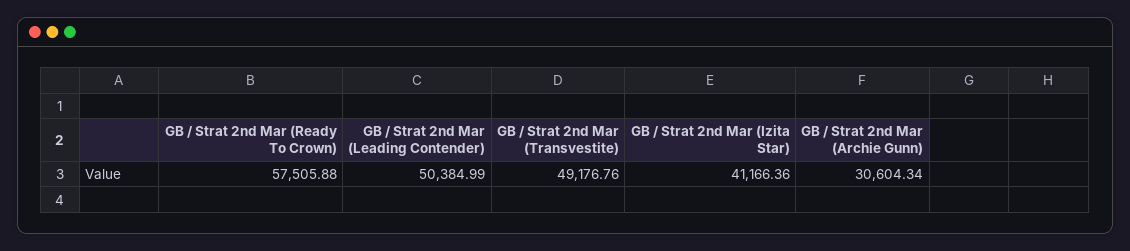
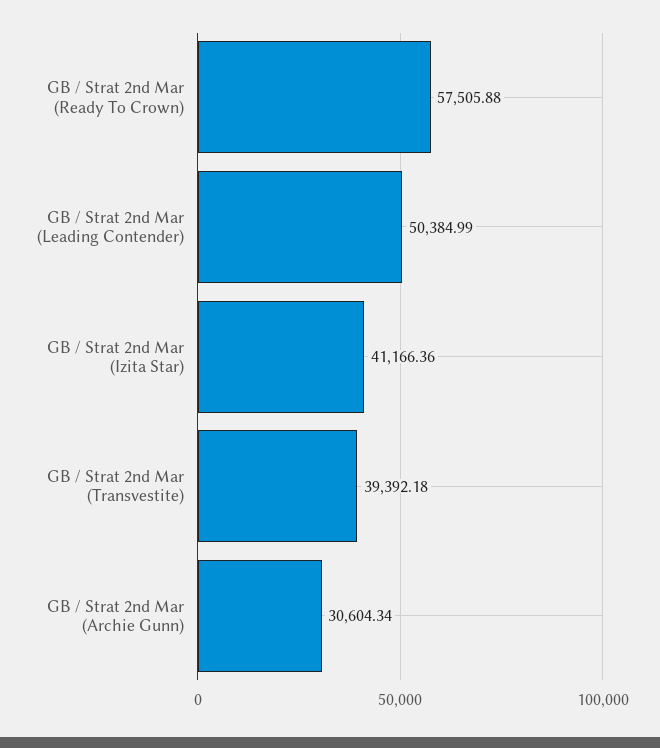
  {
    "GB / Strat 2nd Mar (Ready To Crown)": 57505.88,
    "GB / Strat 2nd Mar (Leading Contender)": 50384.99,
-   "GB / Strat 2nd Mar (Transvestite)": 49176.76,
+   "GB / Strat 2nd Mar (Transvestite)": 39392.18,
    "GB / Strat 2nd Mar (Izita Star)": 41166.36,
    "GB / Strat 2nd Mar (Archie Gunn)": 30604.34
  }

